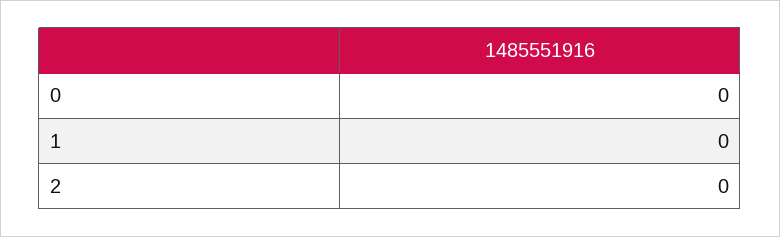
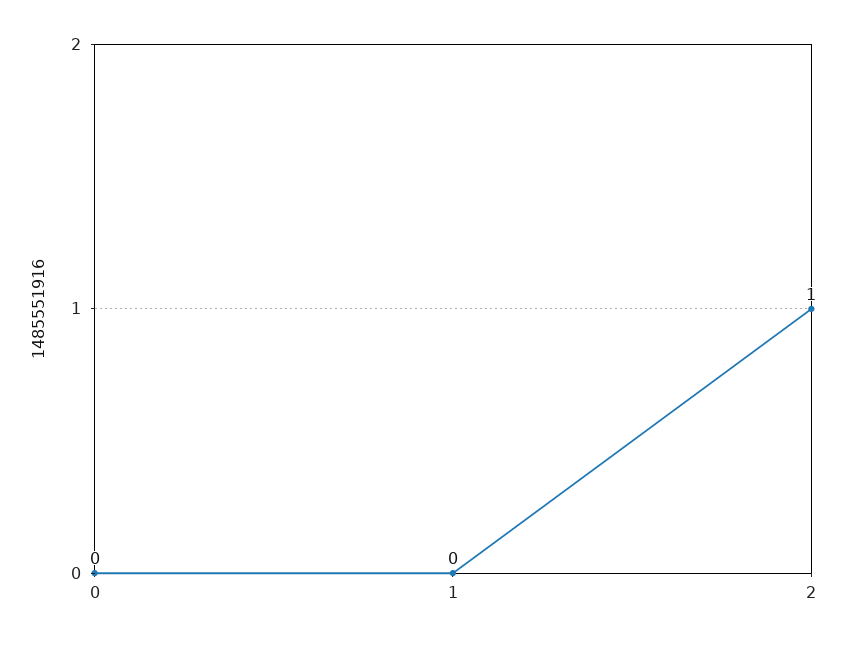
  {
    "0": 0,
    "1": 0,
-   "2": 0
+   "2": 1
  }

